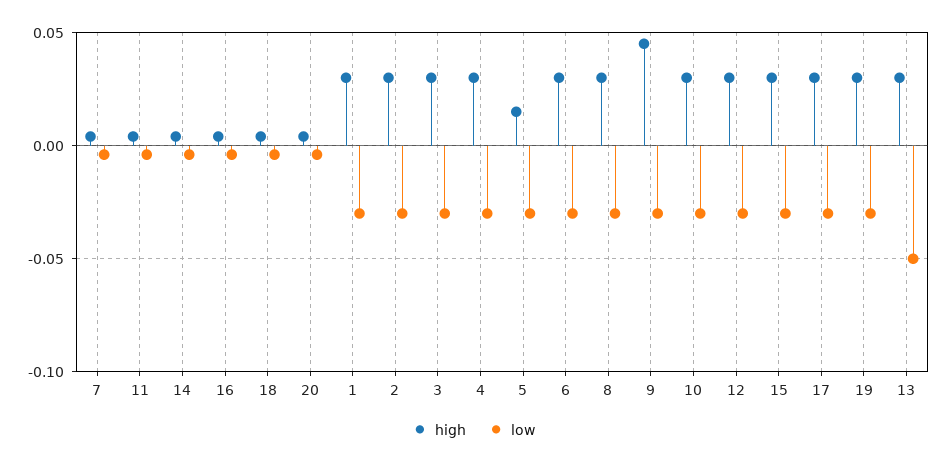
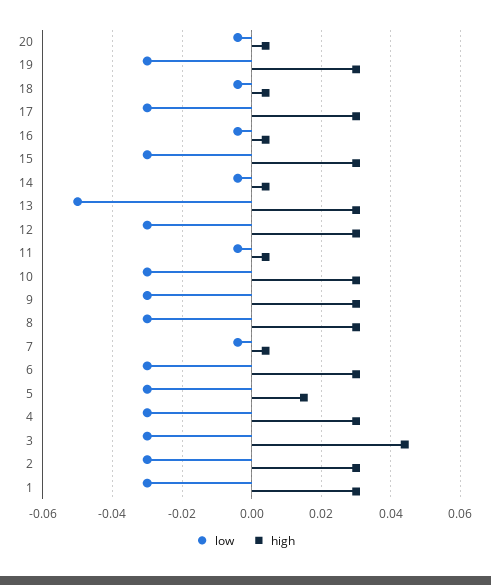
  {
    "high": {
      "7": 0.005,
      "11": 0.005,
      "14": 0.005,
      "16": 0.005,
      "18": 0.005,
      "20": 0.005,
      "1": 0.03,
      "2": 0.03,
-     "3": 0.03,
+     "3": 0.045,
      "4": 0.03,
      "5": 0.015,
      "6": 0.03,
      "8": 0.03,
-     "9": 0.045,
+     "9": 0.03,
      "10": 0.03,
      "12": 0.03,
      "15": 0.03,
      "17": 0.03,
      "19": 0.03,
      "13": 0.03
    },
    "low": {
      "7": -0.005,
      "11": -0.005,
      "14": -0.005,
      "16": -0.005,
      "18": -0.005,
      "20": -0.005,
      "1": -0.03,
      "2": -0.03,
      "3": -0.03,
      "4": -0.03,
      "5": -0.03,
      "6": -0.03,
      "8": -0.03,
      "9": -0.03,
      "10": -0.03,
      "12": -0.03,
      "15": -0.03,
      "17": -0.03,
      "19": -0.03,
      "13": -0.05
    }
  }

